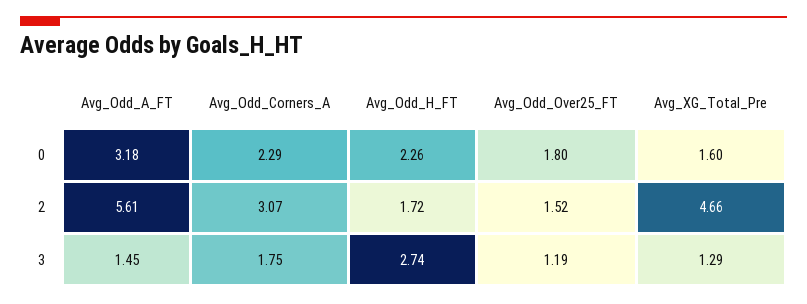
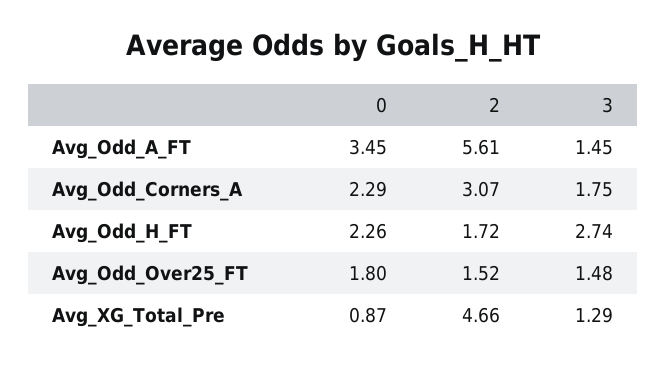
  {
    "Avg_Odd_A_FT": {
-     "0": 3.18,
+     "0": 3.45,
      "2": 5.61,
      "3": 1.45
    },
    "Avg_Odd_Corners_A": {
      "0": 2.29,
      "2": 3.07,
      "3": 1.75
    },
    "Avg_Odd_H_FT": {
      "0": 2.26,
      "2": 1.72,
      "3": 2.74
    },
    "Avg_Odd_Over25_FT": {
      "0": 1.8,
      "2": 1.52,
-     "3": 1.19
+     "3": 1.48
    },
    "Avg_XG_Total_Pre": {
-     "0": 1.6,
+     "0": 0.87,
      "2": 4.66,
      "3": 1.29
    }
  }

